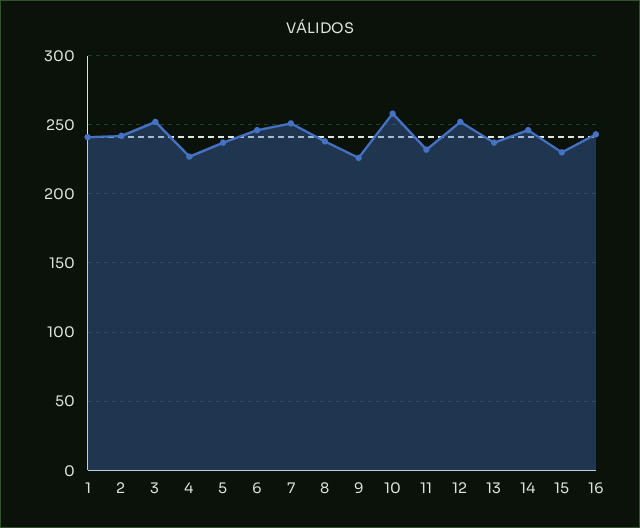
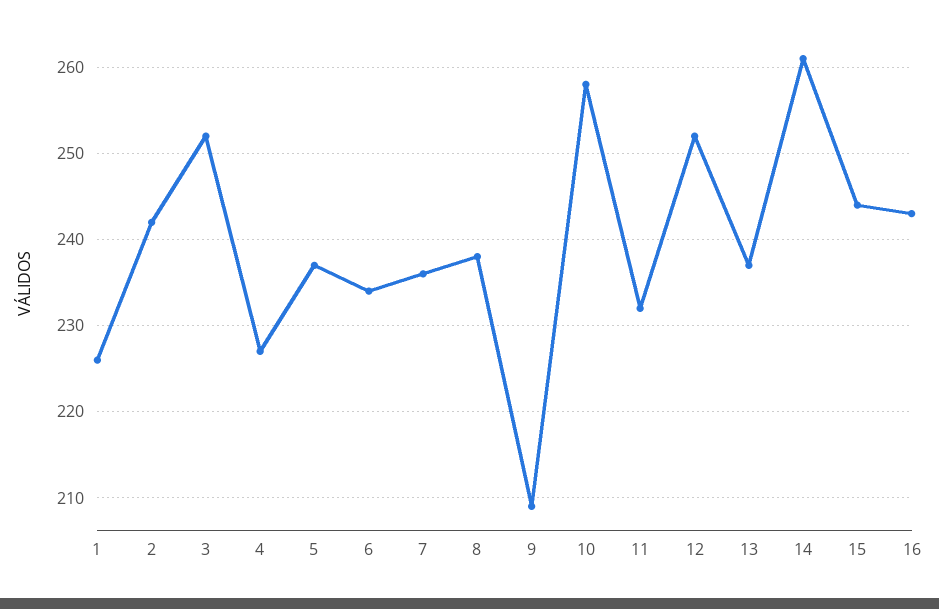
  {
-   "1": 240,
+   "1": 226,
    "2": 242,
    "3": 252,
    "4": 227,
    "5": 237,
-   "6": 245,
+   "6": 234,
-   "7": 250,
+   "7": 236,
    "8": 238,
-   "9": 225,
+   "9": 209,
    "10": 258,
    "11": 232,
    "12": 252,
    "13": 237,
-   "14": 245,
+   "14": 261,
-   "15": 230,
+   "15": 244,
    "16": 243
  }

